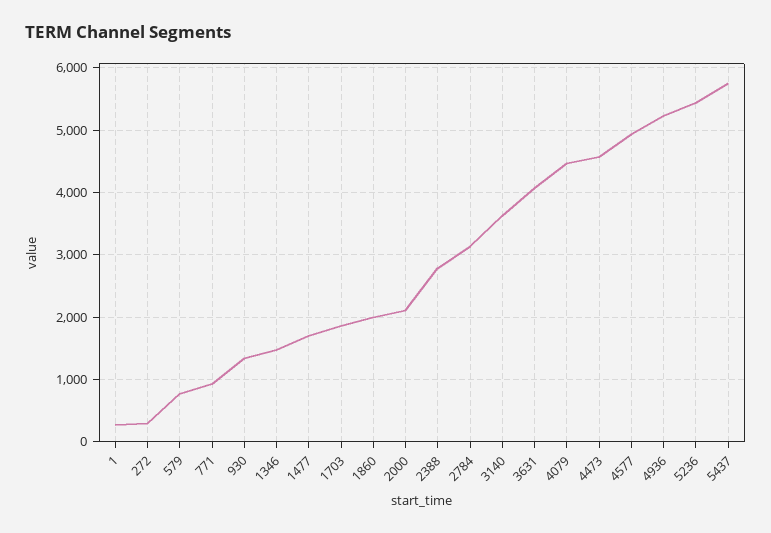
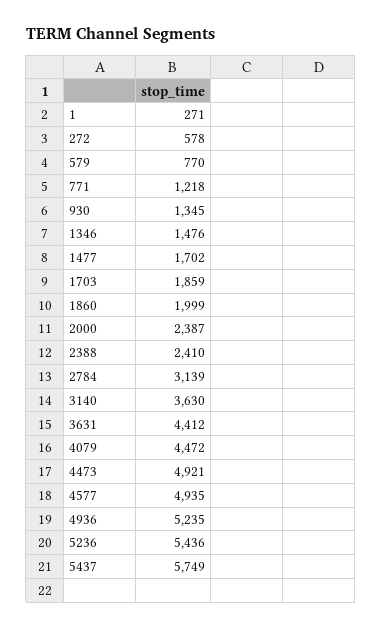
  {
    "1": 271,
-   "272": 300,
+   "272": 578,
    "579": 770,
-   "771": 900,
+   "771": 1218,
    "930": 1345,
    "1346": 1476,
    "1477": 1702,
    "1703": 1859,
    "1860": 1999,
-   "2000": 2100,
+   "2000": 2387,
-   "2388": 2800,
+   "2388": 2410,
    "2784": 3139,
    "3140": 3630,
-   "3631": 4100,
+   "3631": 4412,
    "4079": 4472,
-   "4473": 4600,
+   "4473": 4921,
    "4577": 4935,
    "4936": 5235,
    "5236": 5436,
    "5437": 5749
  }

